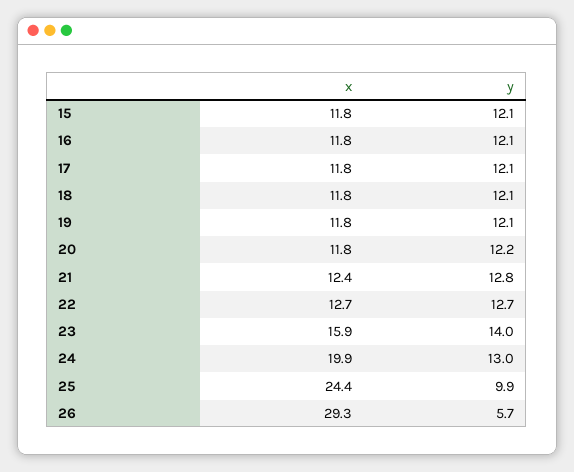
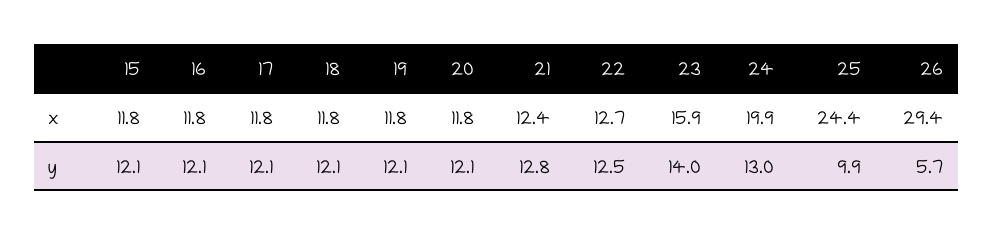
  {
    "x": {
      "15": 11.8,
      "16": 11.8,
      "17": 11.8,
      "18": 11.8,
      "19": 11.8,
      "20": 11.8,
      "21": 12.4,
      "22": 12.7,
      "23": 15.9,
      "24": 19.9,
      "25": 24.4,
-     "26": 29.3
+     "26": 29.4
    },
    "y": {
      "15": 12.1,
      "16": 12.1,
      "17": 12.1,
      "18": 12.1,
      "19": 12.1,
-     "20": 12.2,
+     "20": 12.1,
      "21": 12.8,
-     "22": 12.7,
+     "22": 12.5,
      "23": 14,
      "24": 13,
      "25": 9.9,
      "26": 5.7
    }
  }

